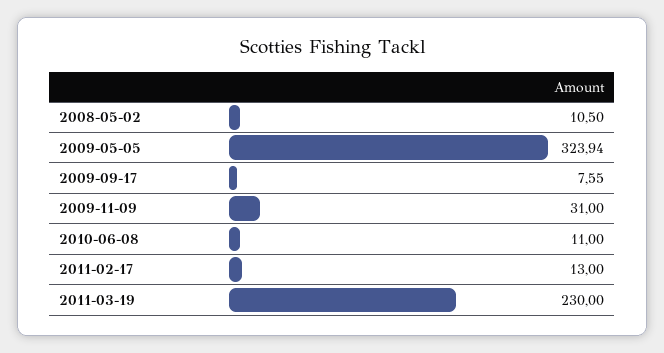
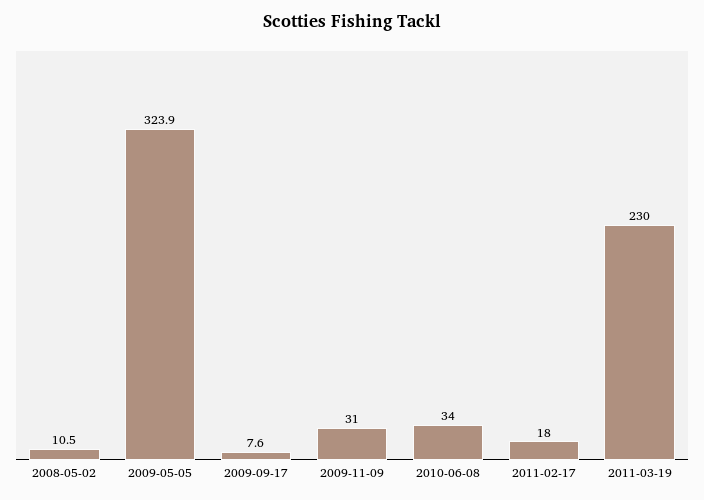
  {
    "2008-05-02": 10.5,
    "2009-05-05": 323.94,
    "2009-09-17": 7.55,
    "2009-11-09": 31,
-   "2010-06-08": 11,
+   "2010-06-08": 34,
-   "2011-02-17": 13,
+   "2011-02-17": 18,
    "2011-03-19": 230
  }

